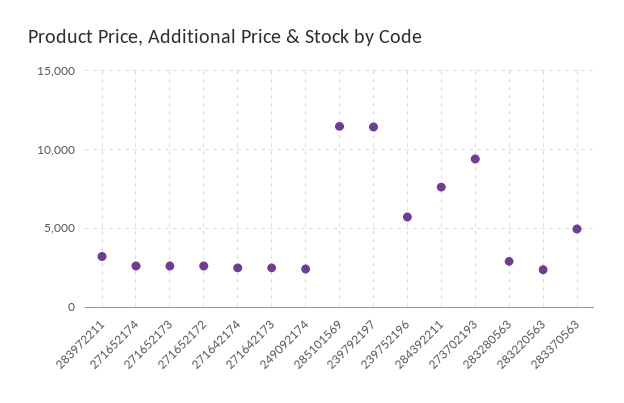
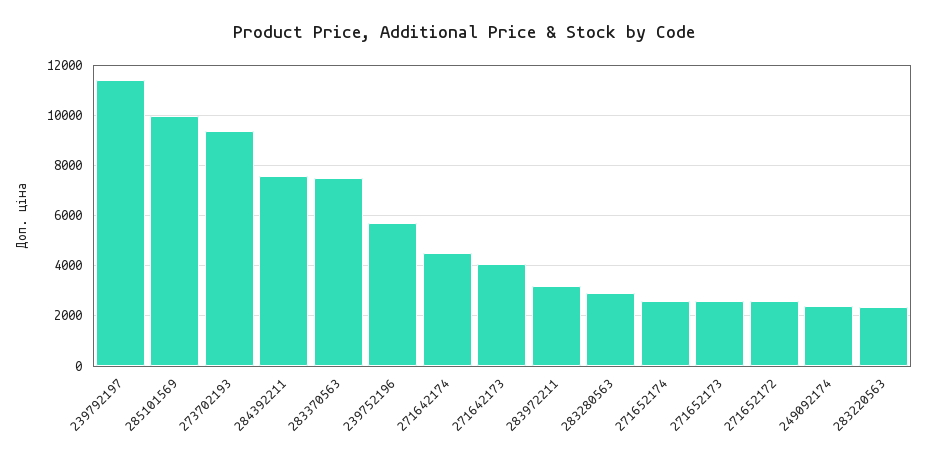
  {
    "283972211": 3250,
    "271652174": 2500,
    "271652173": 2500,
    "271652172": 2500,
-   "271642174": 2500,
+   "271642174": 4500,
-   "271642173": 2500,
+   "271642173": 4000,
    "249092174": 2500,
-   "285101569": 11500,
+   "285101569": 10000,
    "239792197": 11500,
    "239752196": 5750,
    "284392211": 7500,
    "273702193": 9500,
    "283280563": 3000,
    "283220563": 2250,
-   "283370563": 5000
+   "283370563": 7500
  }

